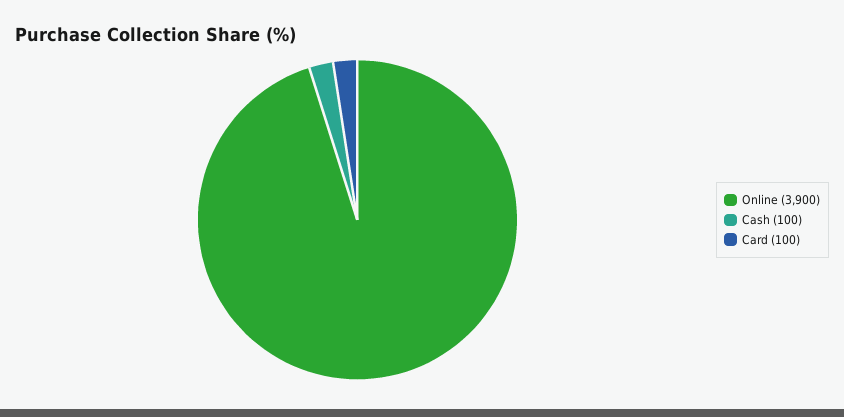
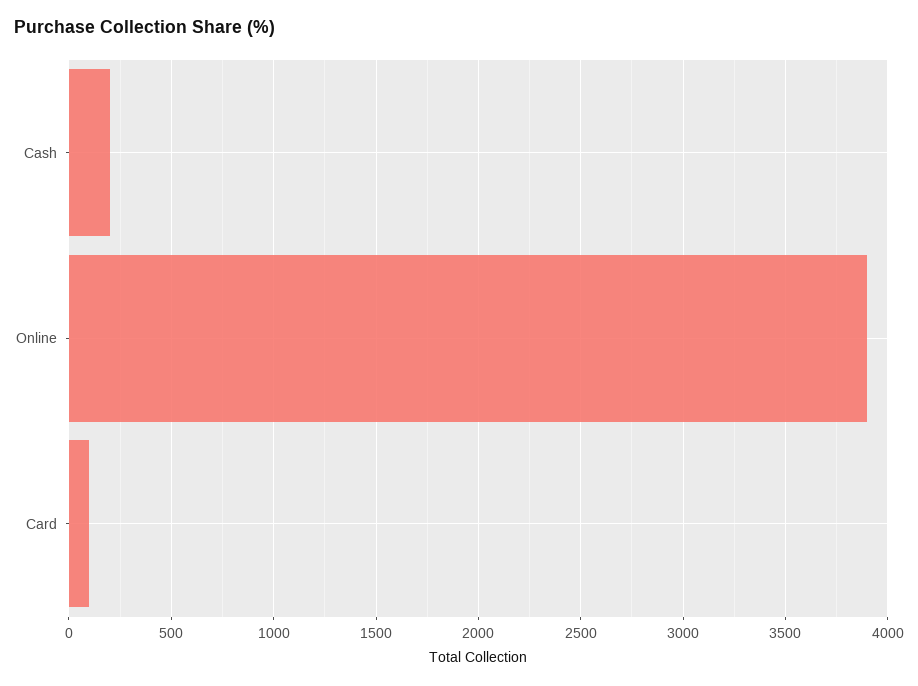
  {
    "Online": 3900,
-   "Cash": 100,
+   "Cash": 200,
    "Card": 100
  }

